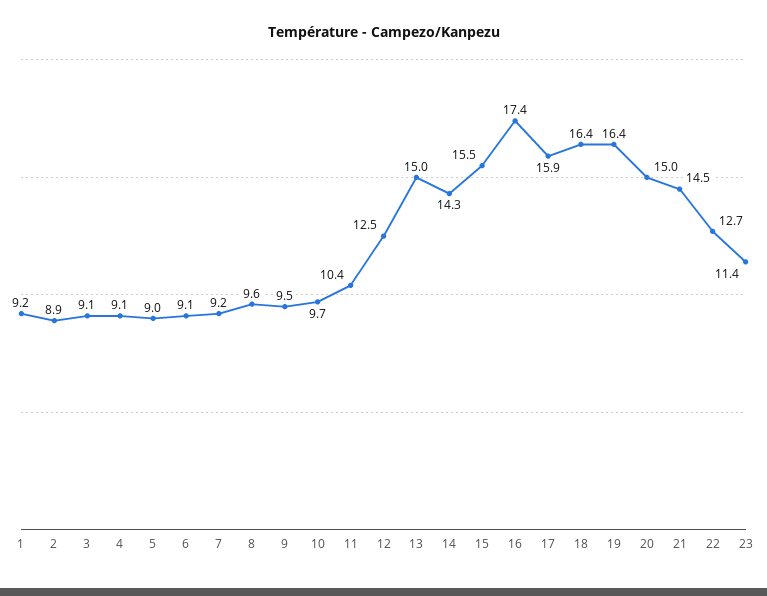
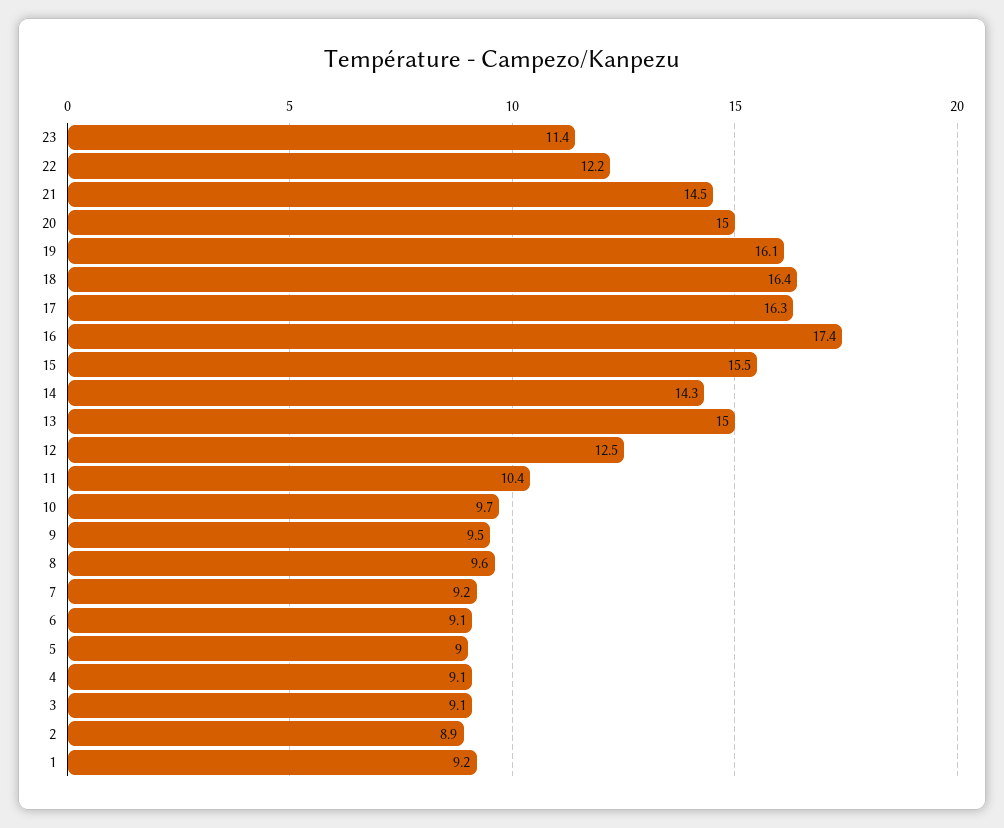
  {
    "1": 9.2,
    "2": 8.9,
    "3": 9.1,
    "4": 9.1,
    "5": 9,
    "6": 9.1,
    "7": 9.2,
    "8": 9.6,
    "9": 9.5,
    "10": 9.7,
    "11": 10.4,
    "12": 12.5,
    "13": 15,
    "14": 14.3,
    "15": 15.5,
    "16": 17.4,
-   "17": 15.9,
+   "17": 16.3,
    "18": 16.4,
-   "19": 16.4,
+   "19": 16.1,
    "20": 15,
    "21": 14.5,
-   "22": 12.7,
+   "22": 12.2,
    "23": 11.4
  }

